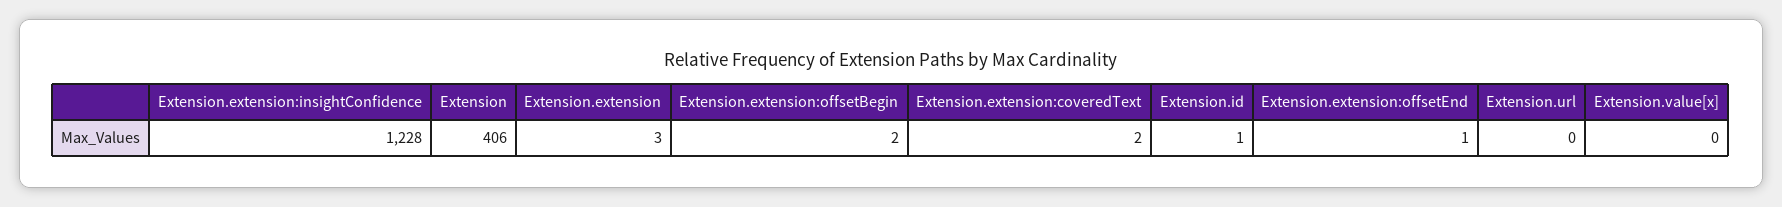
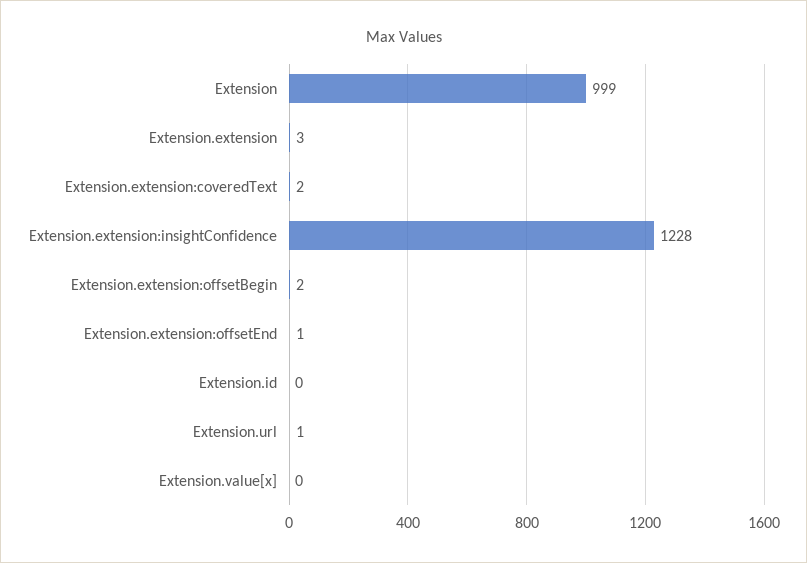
  {
    "Extension.extension:insightConfidence": 1228,
-   "Extension": 406,
+   "Extension": 999,
    "Extension.extension": 3,
    "Extension.extension:offsetBegin": 2,
    "Extension.extension:coveredText": 2,
-   "Extension.id": 1,
+   "Extension.id": 0,
    "Extension.extension:offsetEnd": 1,
-   "Extension.url": 0,
+   "Extension.url": 1,
    "Extension.value[x]": 0
  }

